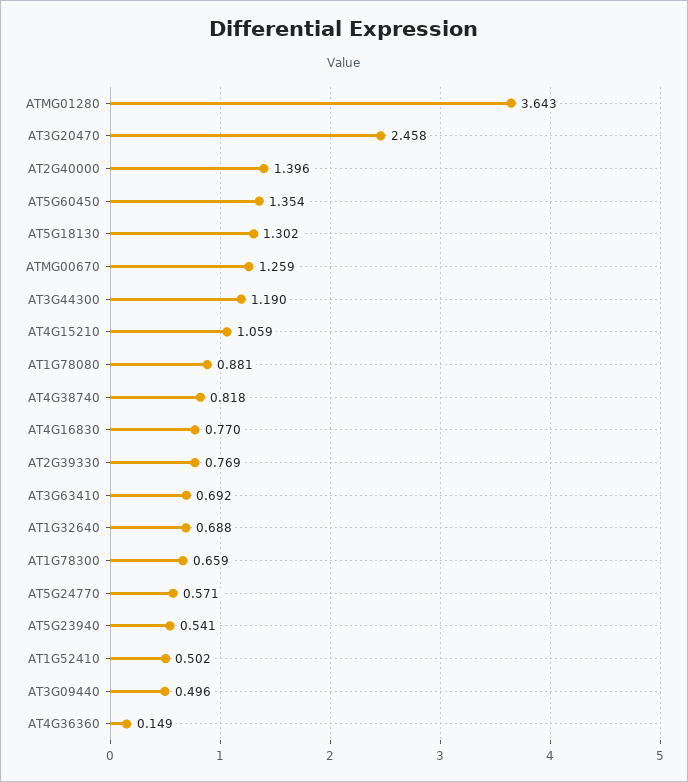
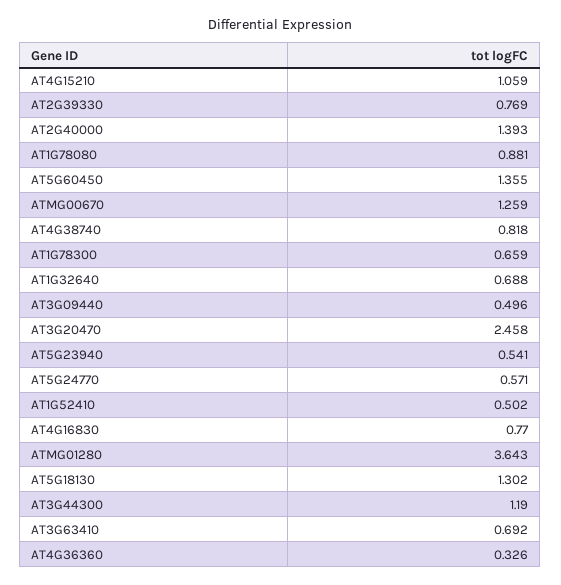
  {
    "ATMG01280": 3.643,
    "AT3G20470": 2.458,
-   "AT2G40000": 1.396,
+   "AT2G40000": 1.393,
-   "AT5G60450": 1.354,
+   "AT5G60450": 1.355,
    "AT5G18130": 1.302,
    "ATMG00670": 1.259,
    "AT3G44300": 1.19,
    "AT4G15210": 1.059,
    "AT1G78080": 0.881,
    "AT4G38740": 0.818,
    "AT4G16830": 0.77,
    "AT2G39330": 0.769,
    "AT3G63410": 0.692,
    "AT1G32640": 0.688,
    "AT1G78300": 0.659,
    "AT5G24770": 0.571,
    "AT5G23940": 0.541,
    "AT1G52410": 0.502,
    "AT3G09440": 0.496,
-   "AT4G36360": 0.149
+   "AT4G36360": 0.326
  }

